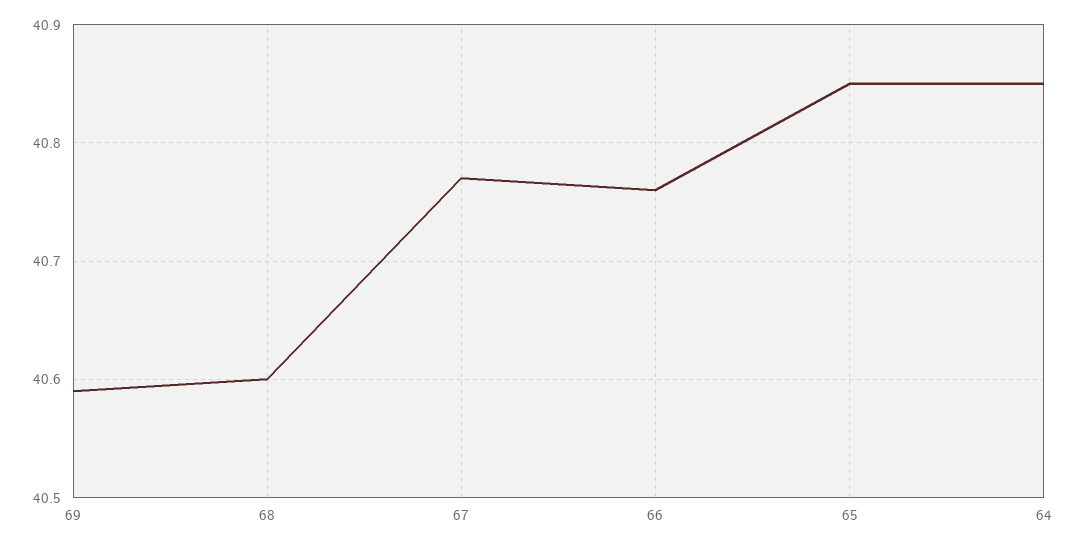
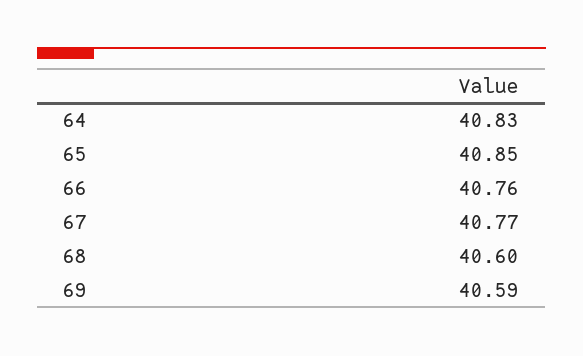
  {
    "69": 40.59,
    "68": 40.6,
    "67": 40.77,
    "66": 40.76,
    "65": 40.85,
-   "64": 40.85
+   "64": 40.83
  }

